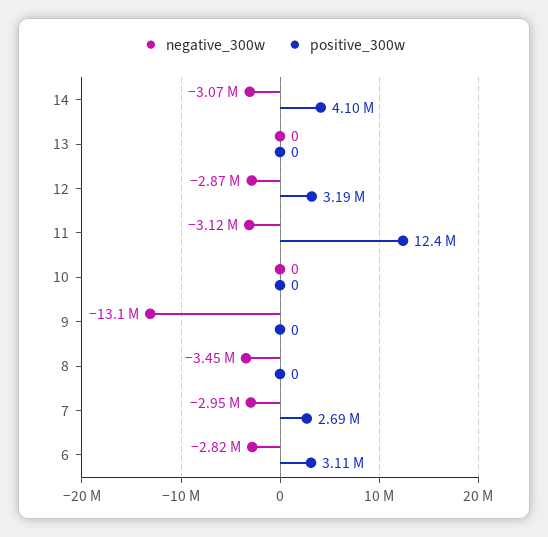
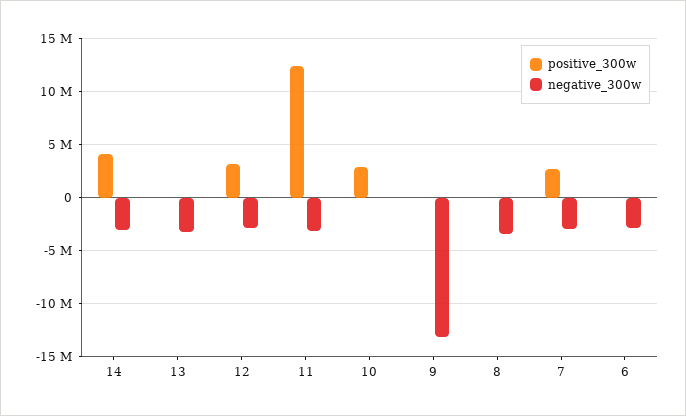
  {
    "negative_300w": {
      "14": -3070000,
-     "13": 0,
+     "13": -3000000,
      "12": -2870000,
      "11": -3120000,
      "10": 0,
      "9": -13100000,
      "8": -3450000,
      "7": -2950000,
      "6": -2820000
    },
    "positive_300w": {
      "14": 4100000,
      "13": 0,
      "12": 3190000,
      "11": 12400000,
-     "10": 0,
+     "10": 3000000,
      "9": 0,
      "8": 0,
      "7": 2690000,
-     "6": 3110000
+     "6": 0
    }
  }

